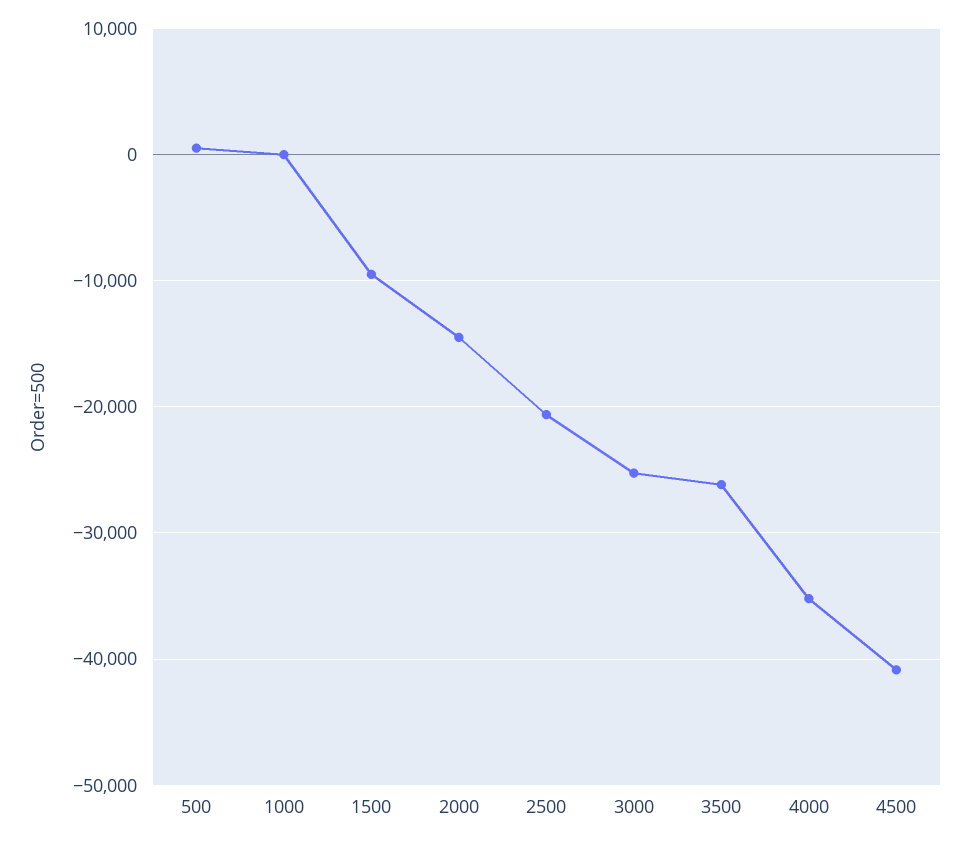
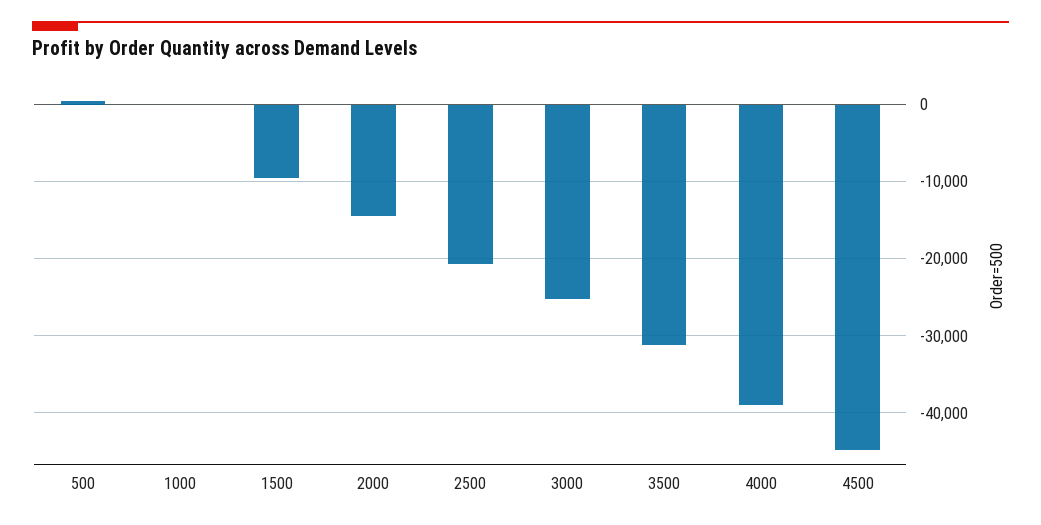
  {
    "500": 1000,
    "1000": 0,
    "1500": -10000,
    "2000": -15000,
    "2500": -21000,
    "3000": -25000,
-   "3500": -26000,
+   "3500": -31000,
-   "4000": -35000,
+   "4000": -39000,
-   "4500": -41000
+   "4500": -45000
  }

